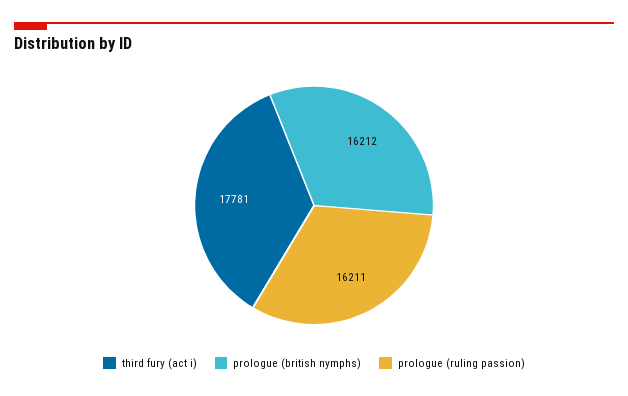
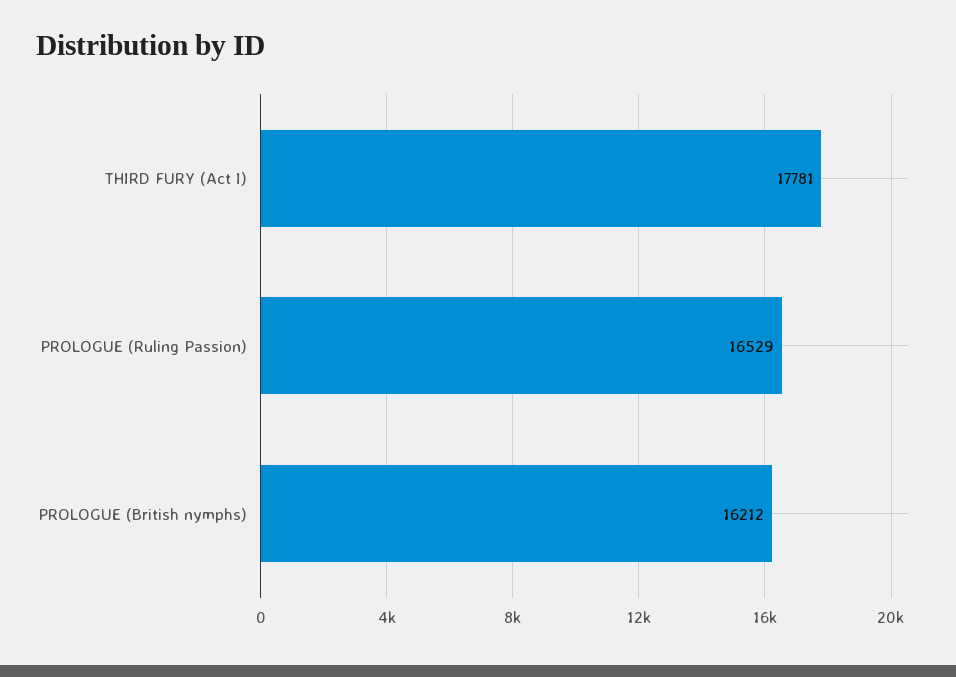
  {
    "third fury (act i)": 17781,
    "prologue (british nymphs)": 16212,
-   "prologue (ruling passion)": 16211
+   "prologue (ruling passion)": 16529
  }

